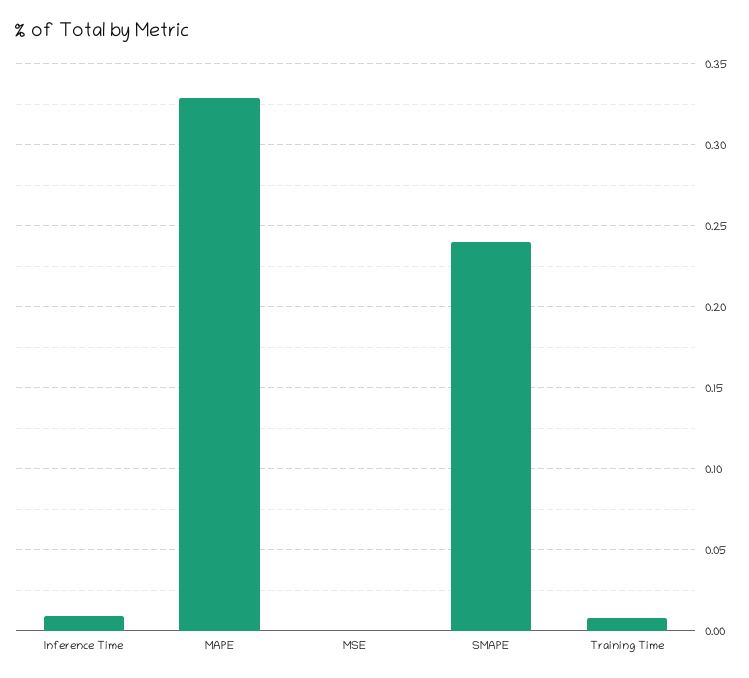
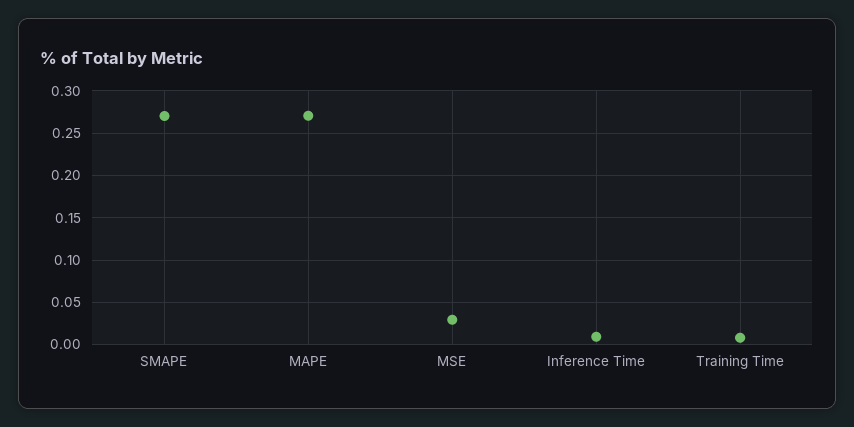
  {
    "Inference Time": 0.01,
-   "MAPE": 0.33,
+   "MAPE": 0.27,
-   "MSE": 0,
+   "MSE": 0.03,
-   "SMAPE": 0.24,
+   "SMAPE": 0.27,
    "Training Time": 0.01
  }

